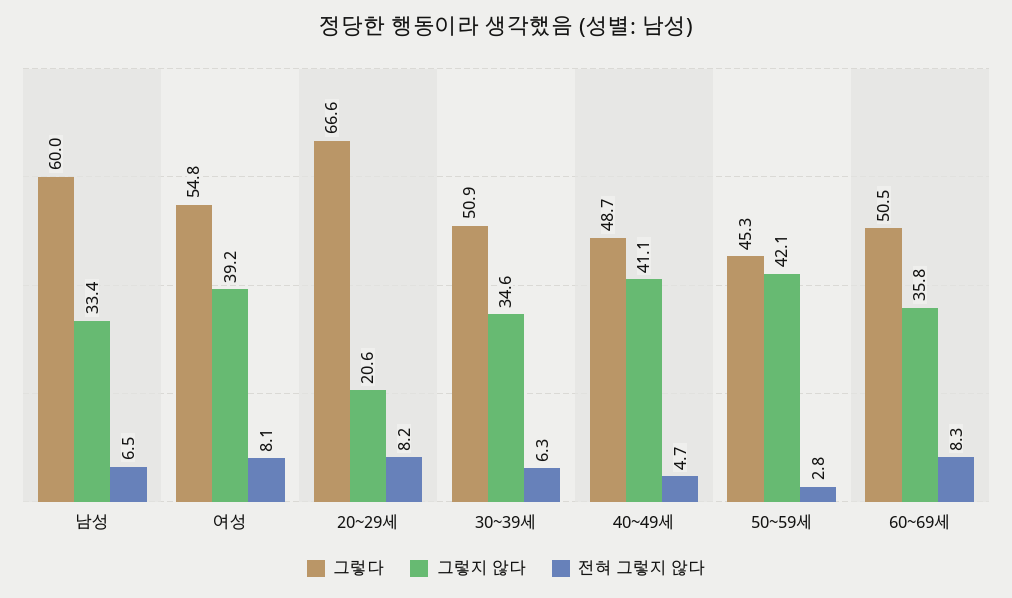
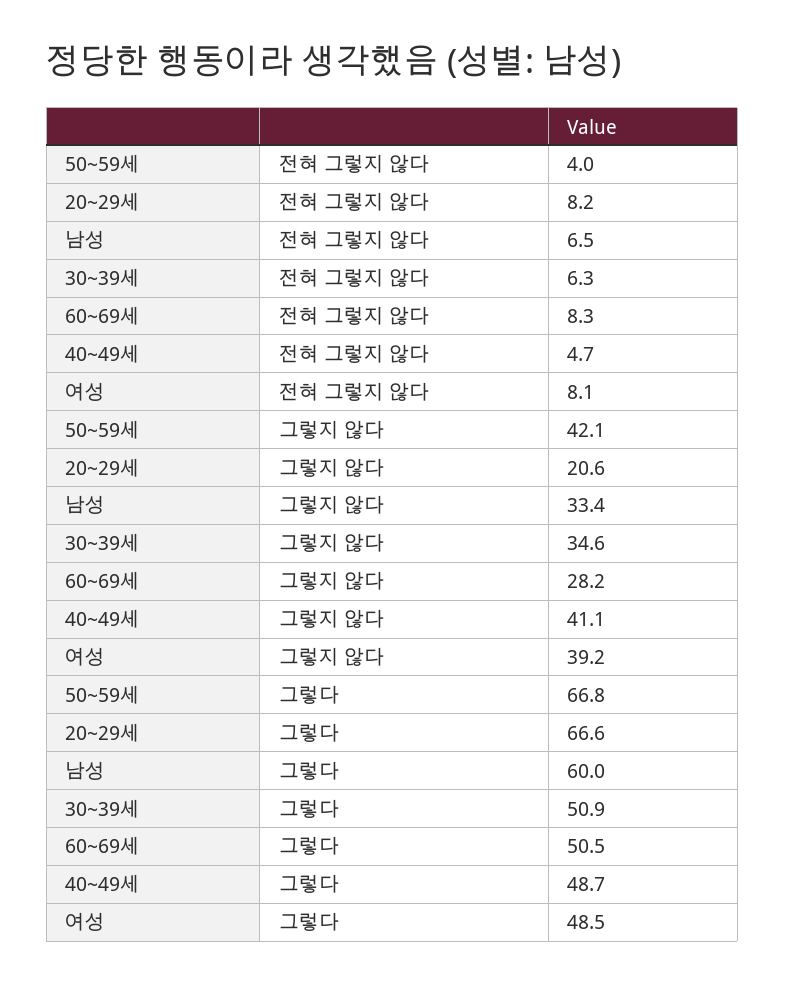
  {
    "그렇다": {
      "남성": 60,
-     "여성": 54.8,
+     "여성": 48.5,
      "20~29세": 66.6,
      "30~39세": 50.9,
      "40~49세": 48.7,
-     "50~59세": 45.3,
+     "50~59세": 66.8,
      "60~69세": 50.5
    },
    "그렇지 않다": {
      "남성": 33.4,
      "여성": 39.2,
      "20~29세": 20.6,
      "30~39세": 34.6,
      "40~49세": 41.1,
      "50~59세": 42.1,
-     "60~69세": 35.8
+     "60~69세": 28.2
    },
    "전혀 그렇지 않다": {
      "남성": 6.5,
      "여성": 8.1,
      "20~29세": 8.2,
      "30~39세": 6.3,
      "40~49세": 4.7,
-     "50~59세": 2.8,
+     "50~59세": 4,
      "60~69세": 8.3
    }
  }

